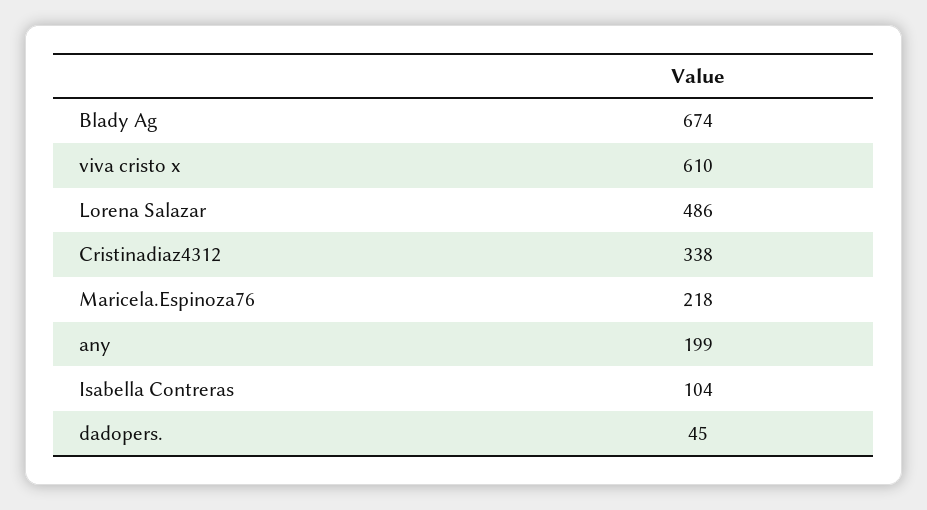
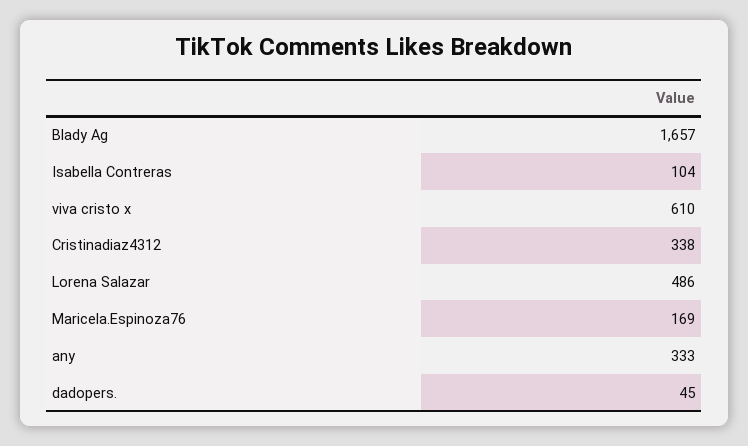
  {
-   "Blady Ag": 674,
+   "Blady Ag": 1657,
    "viva cristo x": 610,
    "Lorena Salazar": 486,
    "Cristinadiaz4312": 338,
-   "Maricela.Espinoza76": 218,
+   "Maricela.Espinoza76": 169,
-   "any": 199,
+   "any": 333,
    "Isabella Contreras": 104,
    "dadopers.": 45
  }

